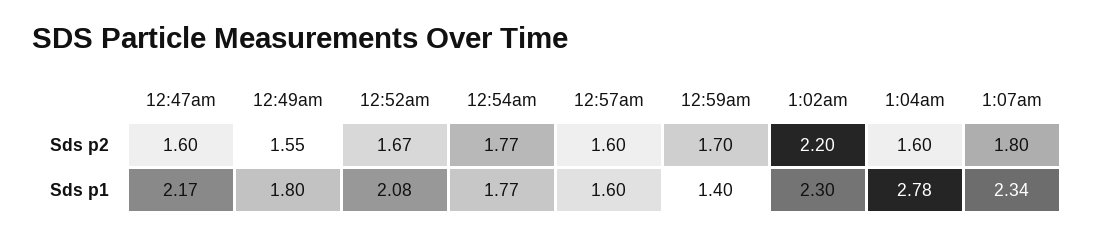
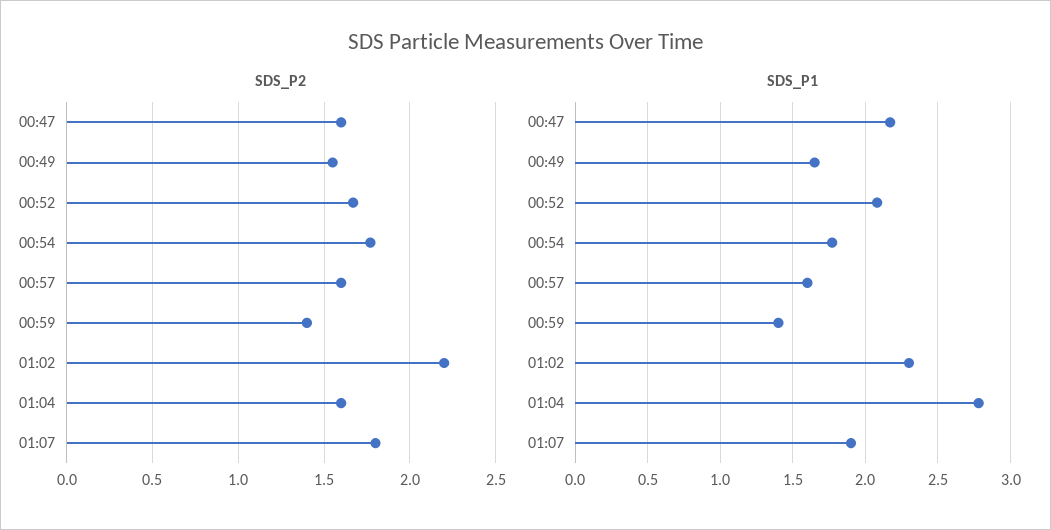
  {
    "Sds p2": {
      "12:47am": 1.6,
      "12:49am": 1.55,
      "12:52am": 1.67,
      "12:54am": 1.77,
      "12:57am": 1.6,
-     "12:59am": 1.7,
+     "12:59am": 1.4,
      "1:02am": 2.2,
      "1:04am": 1.6,
      "1:07am": 1.8
    },
    "Sds p1": {
      "12:47am": 2.17,
-     "12:49am": 1.8,
+     "12:49am": 1.65,
      "12:52am": 2.08,
      "12:54am": 1.77,
      "12:57am": 1.6,
      "12:59am": 1.4,
      "1:02am": 2.3,
      "1:04am": 2.78,
-     "1:07am": 2.34
+     "1:07am": 1.9
    }
  }

